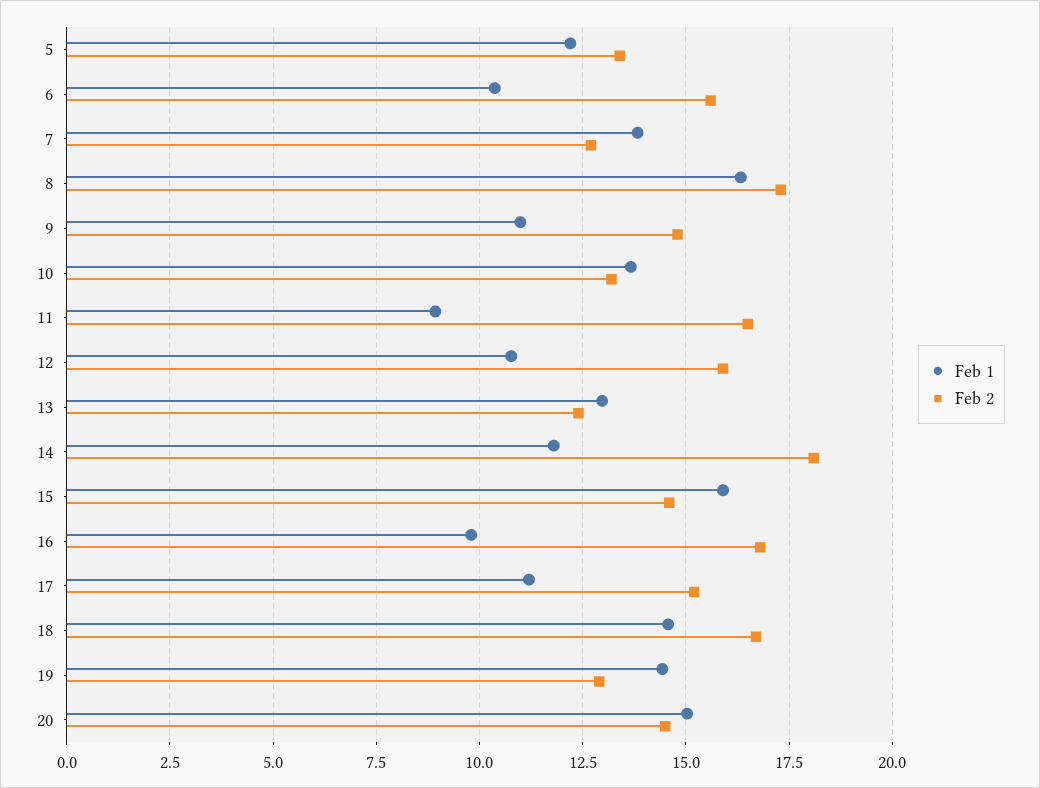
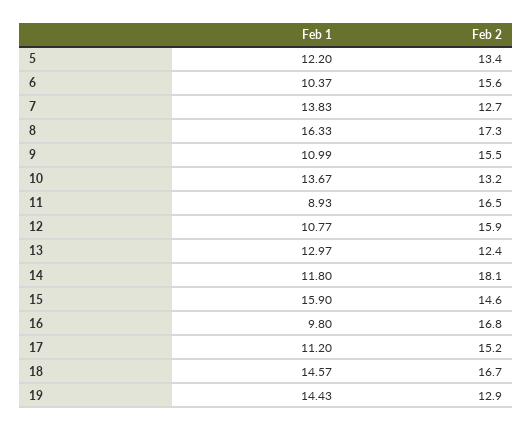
  {
    "Feb 1": {
      "5": 12.2,
      "6": 10.37,
      "7": 13.83,
      "8": 16.33,
      "9": 10.99,
      "10": 13.67,
      "11": 8.93,
      "12": 10.77,
      "13": 12.97,
      "14": 11.8,
      "15": 15.9,
      "16": 9.8,
      "17": 11.2,
      "18": 14.57,
-     "19": 14.43,
+     "19": 14.43
-     "20": 15
    },
    "Feb 2": {
      "5": 13.4,
      "6": 15.6,
      "7": 12.7,
      "8": 17.3,
-     "9": 14.75,
+     "9": 15.5,
      "10": 13.2,
      "11": 16.5,
      "12": 15.9,
      "13": 12.4,
      "14": 18.1,
      "15": 14.6,
      "16": 16.8,
      "17": 15.2,
      "18": 16.7,
-     "19": 12.9,
+     "19": 12.9
-     "20": 14.5
    }
  }

